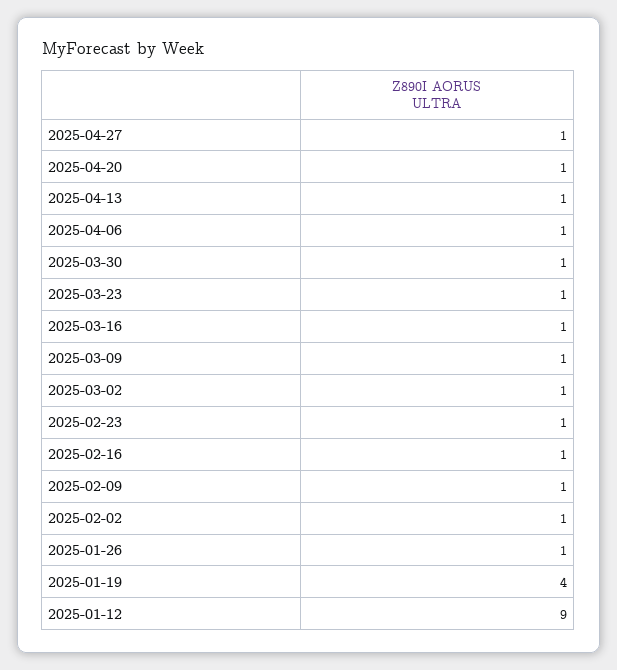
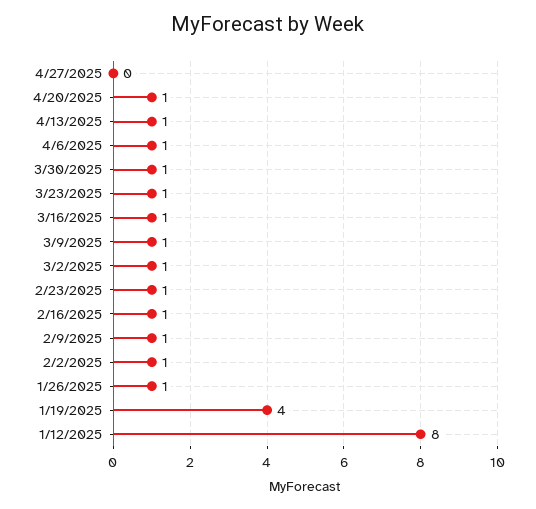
  {
-   "2025-04-27": 1,
+   "2025-04-27": 0,
    "2025-04-20": 1,
    "2025-04-13": 1,
    "2025-04-06": 1,
    "2025-03-30": 1,
    "2025-03-23": 1,
    "2025-03-16": 1,
    "2025-03-09": 1,
    "2025-03-02": 1,
    "2025-02-23": 1,
    "2025-02-16": 1,
    "2025-02-09": 1,
    "2025-02-02": 1,
    "2025-01-26": 1,
    "2025-01-19": 4,
-   "2025-01-12": 9
+   "2025-01-12": 8
  }

